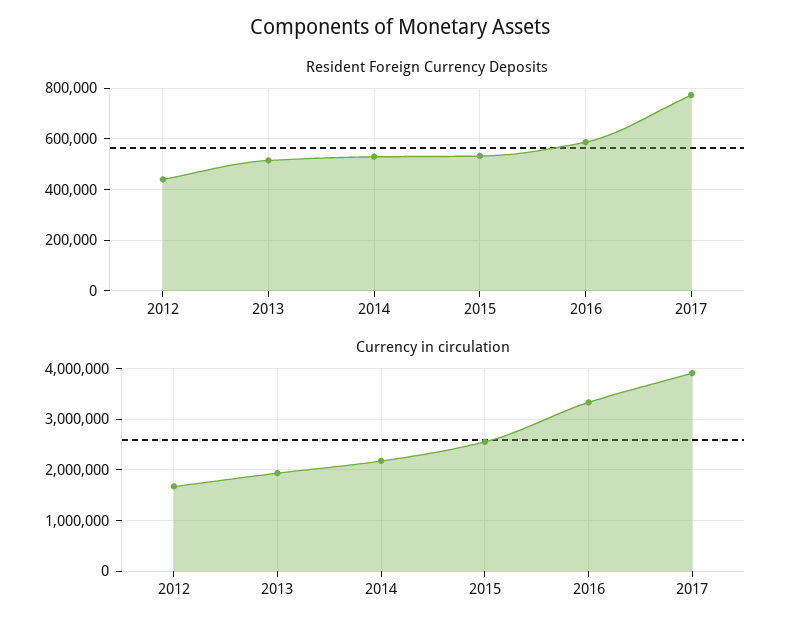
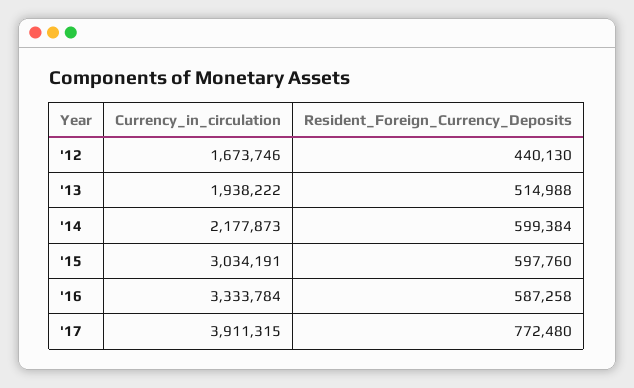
  {
    "Resident Foreign Currency Deposits": {
      "2012": 440130,
      "2013": 514988,
-     "2014": 525000,
+     "2014": 599384,
-     "2015": 525000,
+     "2015": 597760,
      "2016": 587258,
      "2017": 772480
    },
    "Currency in circulation": {
      "2012": 1673746,
      "2013": 1938222,
      "2014": 2177873,
-     "2015": 2600000,
+     "2015": 3034191,
      "2016": 3333784,
      "2017": 3911315
    }
  }

